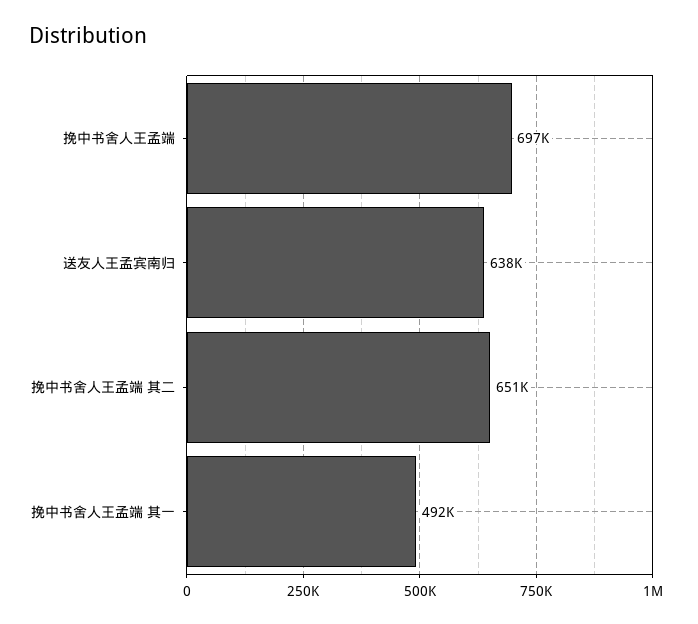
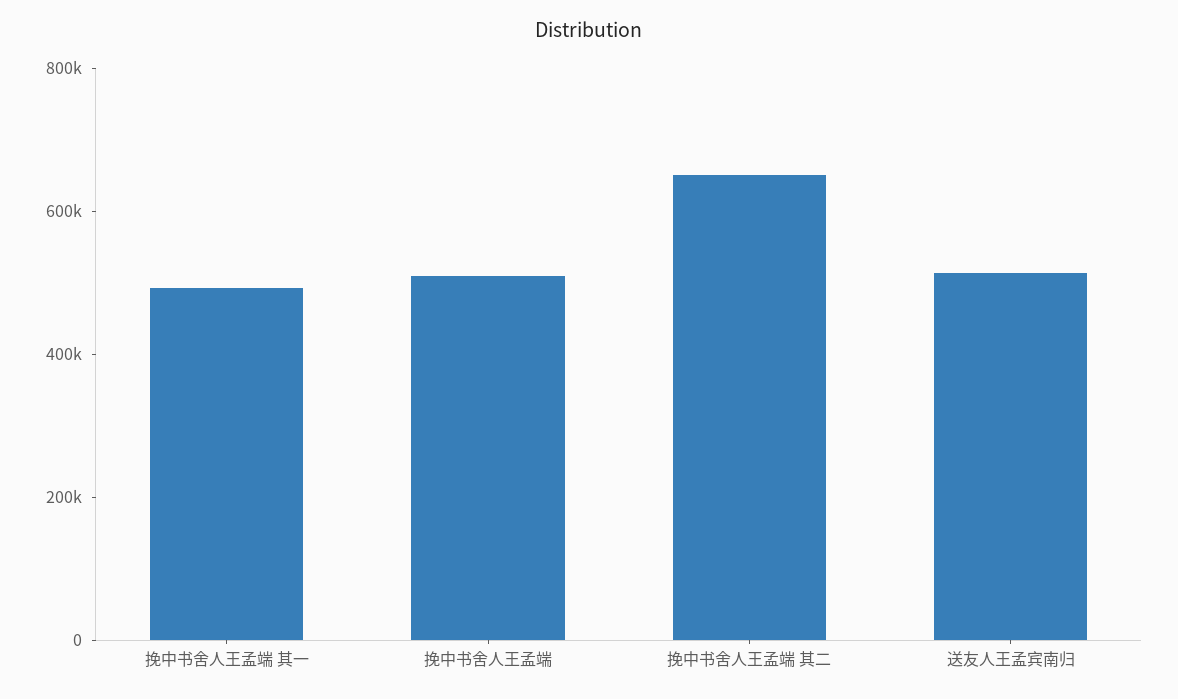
  {
-   "挽中书舍人王孟端": 697000,
+   "挽中书舍人王孟端": 500000,
-   "送友人王孟宾南归": 638000,
+   "送友人王孟宾南归": 500000,
    "挽中书舍人王孟端 其二": 651000,
    "挽中书舍人王孟端 其一": 492000
  }

